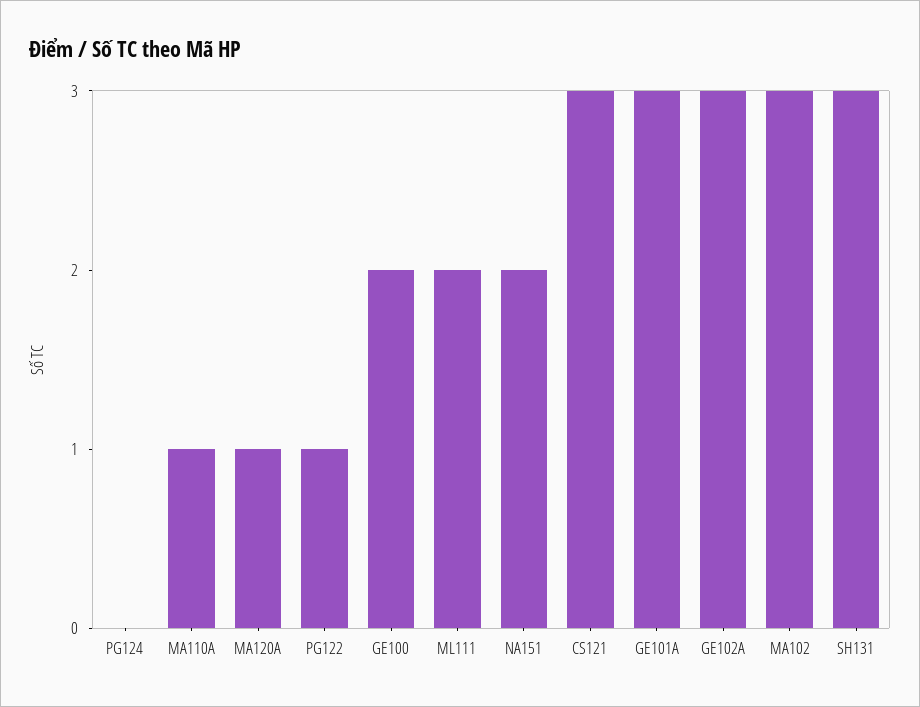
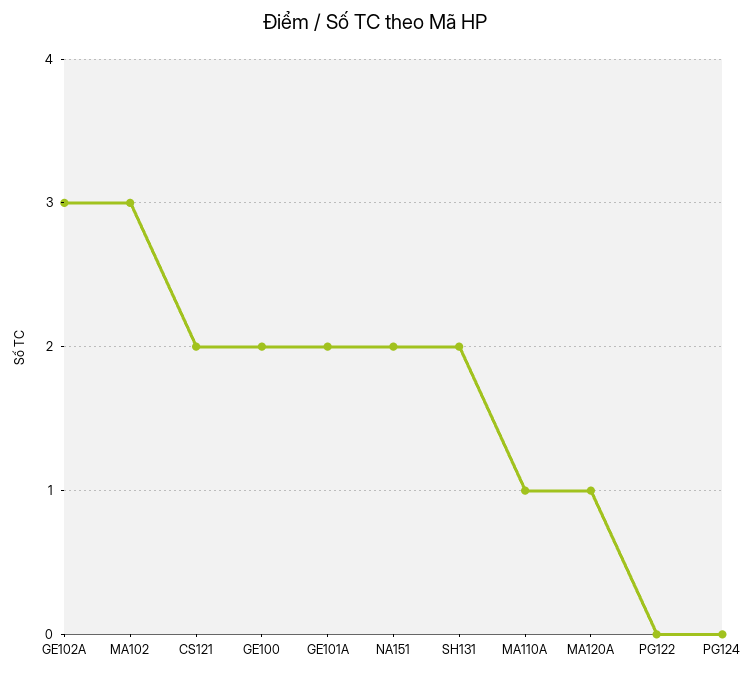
  {
    "PG124": 0,
    "MA110A": 1,
    "MA120A": 1,
-   "PG122": 1,
+   "PG122": 0,
    "GE100": 2,
-   "ML111": 2,
    "NA151": 2,
-   "CS121": 3,
+   "CS121": 2,
-   "GE101A": 3,
+   "GE101A": 2,
    "GE102A": 3,
    "MA102": 3,
-   "SH131": 3
+   "SH131": 2
  }

